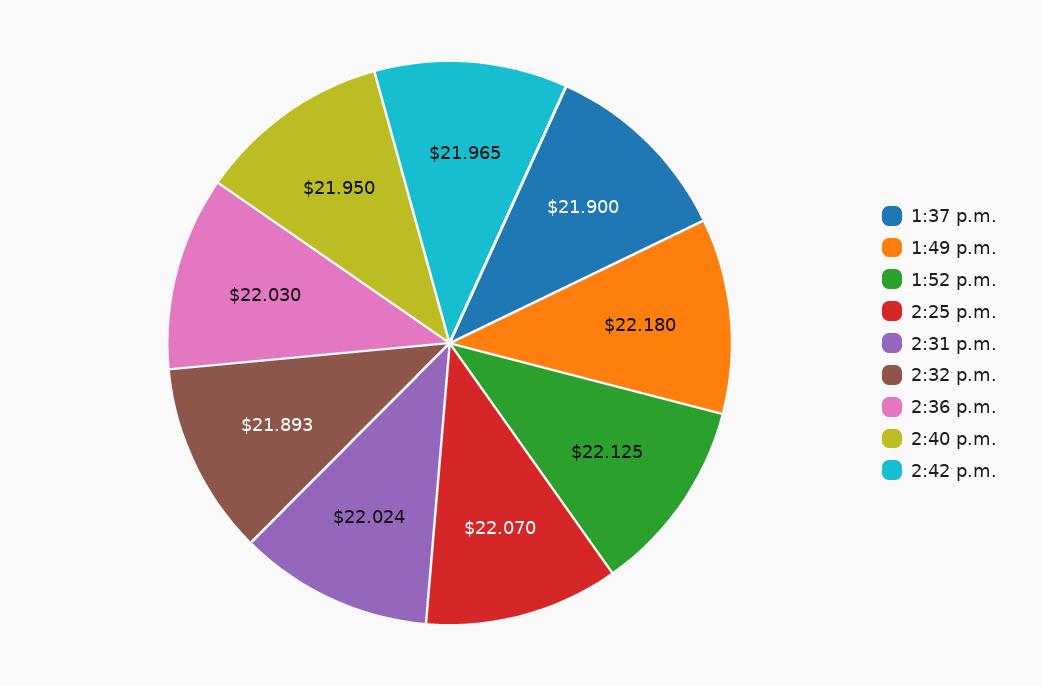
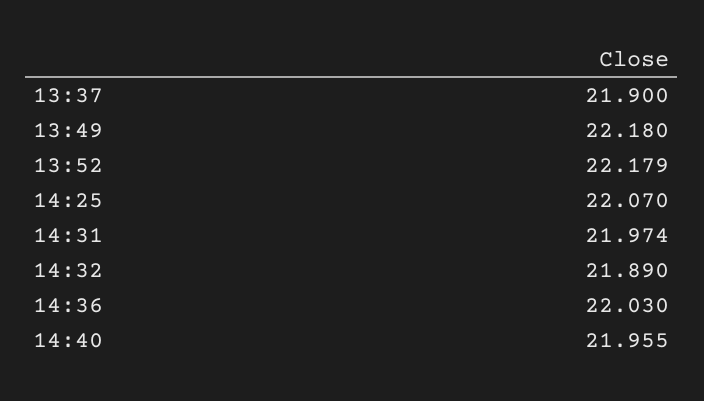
  {
    "1:37 p.m.": 21.9,
    "1:49 p.m.": 22.18,
-   "1:52 p.m.": 22.125,
+   "1:52 p.m.": 22.179,
    "2:25 p.m.": 22.07,
-   "2:31 p.m.": 22.024,
+   "2:31 p.m.": 21.974,
-   "2:32 p.m.": 21.893,
+   "2:32 p.m.": 21.89,
    "2:36 p.m.": 22.03,
-   "2:40 p.m.": 21.95,
+   "2:40 p.m.": 21.955
-   "2:42 p.m.": 21.965
  }

